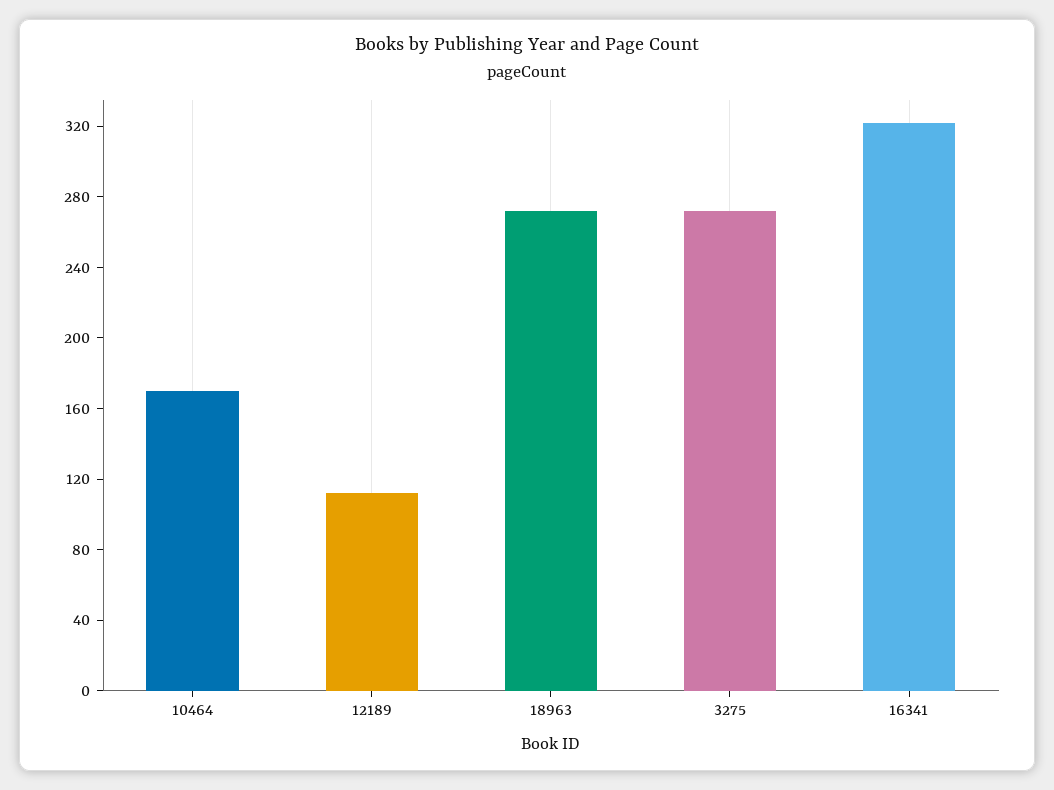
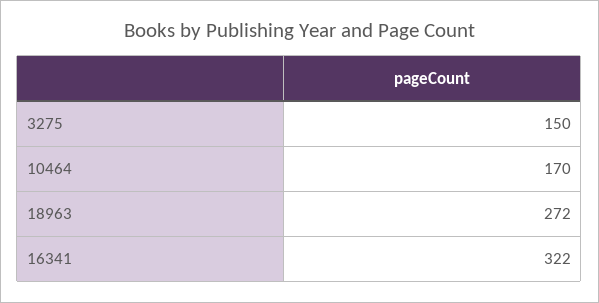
  {
    "10464": 170,
-   "12189": 110,
    "18963": 272,
-   "3275": 270,
+   "3275": 150,
    "16341": 322
  }

